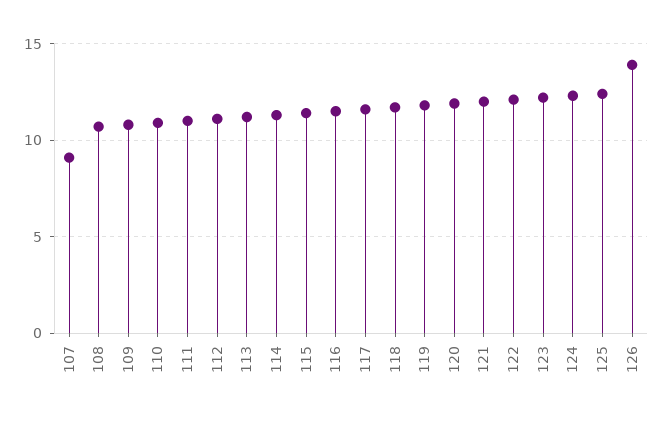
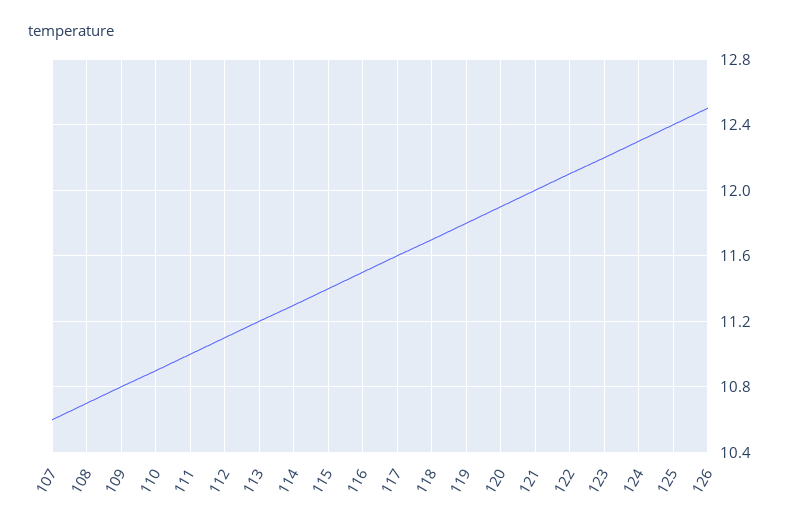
  {
-   "107": 9,
+   "107": 10.6,
    "108": 10.7,
    "109": 10.8,
    "110": 10.9,
    "111": 11,
    "112": 11.1,
    "113": 11.2,
    "114": 11.3,
    "115": 11.4,
    "116": 11.5,
    "117": 11.6,
    "118": 11.7,
    "119": 11.8,
    "120": 11.9,
    "121": 12,
    "122": 12.1,
    "123": 12.2,
    "124": 12.3,
    "125": 12.4,
-   "126": 14
+   "126": 12.5
  }

